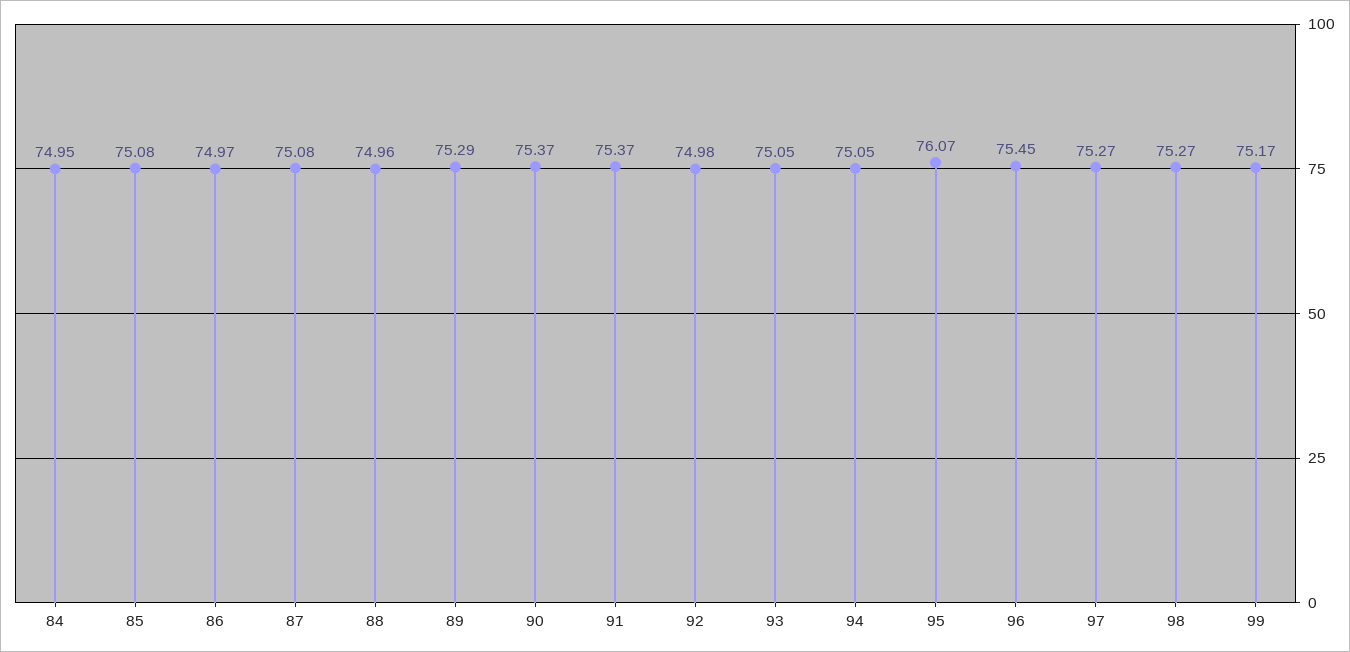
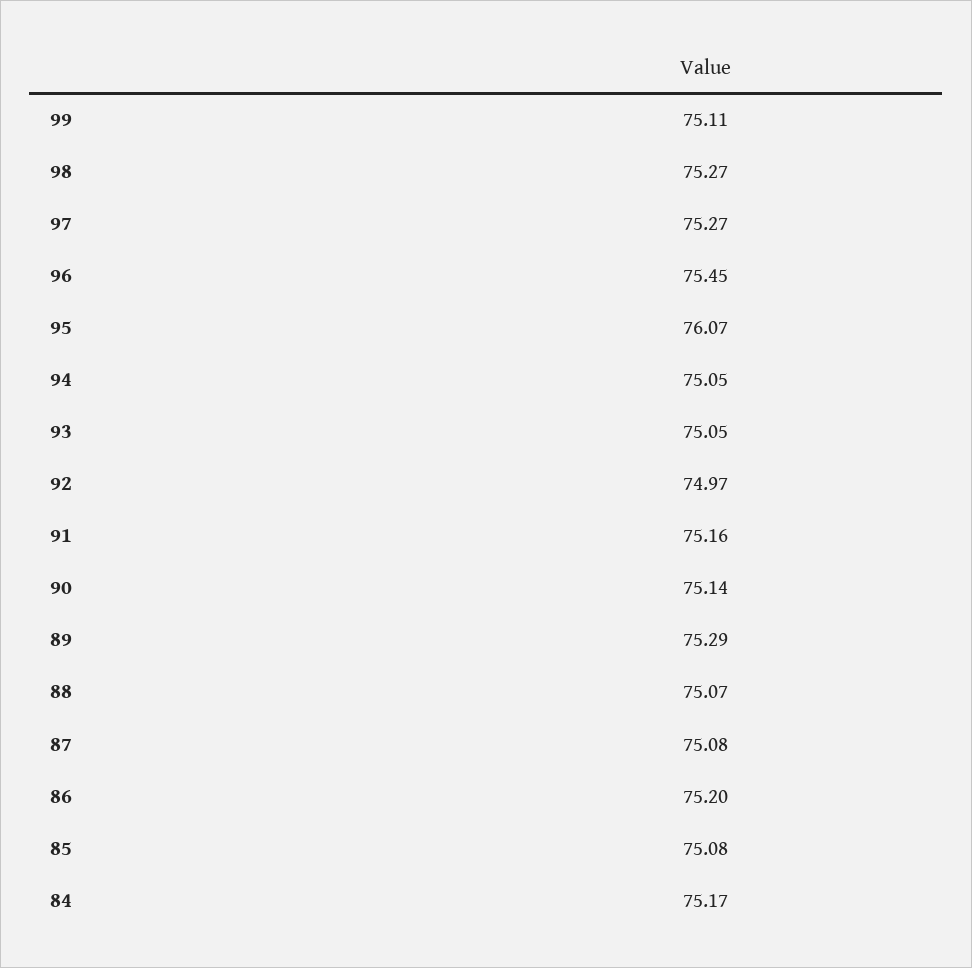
  {
-   "84": 74.95,
+   "84": 75.17,
    "85": 75.08,
-   "86": 74.97,
+   "86": 75.2,
    "87": 75.08,
-   "88": 74.96,
+   "88": 75.07,
    "89": 75.29,
-   "90": 75.37,
+   "90": 75.14,
-   "91": 75.37,
+   "91": 75.16,
-   "92": 74.98,
+   "92": 74.97,
    "93": 75.05,
    "94": 75.05,
    "95": 76.07,
    "96": 75.45,
    "97": 75.27,
    "98": 75.27,
-   "99": 75.17
+   "99": 75.11
  }

